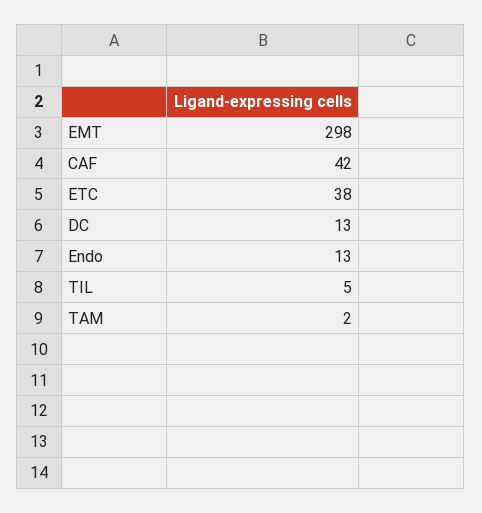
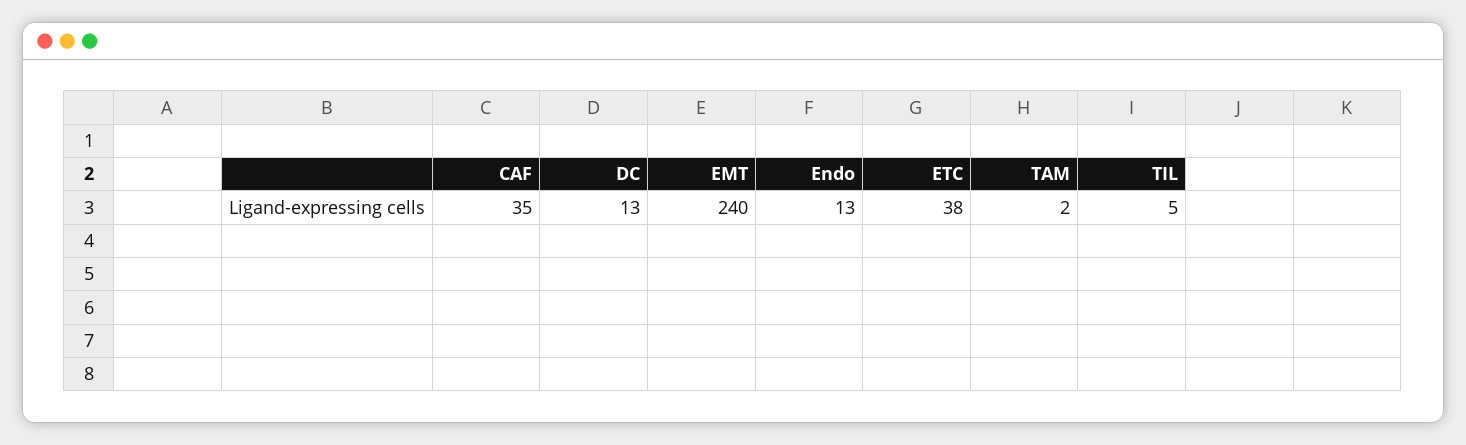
  {
-   "EMT": 298,
+   "EMT": 240,
-   "CAF": 42,
+   "CAF": 35,
    "ETC": 38,
    "DC": 13,
    "Endo": 13,
    "TIL": 5,
    "TAM": 2
  }

